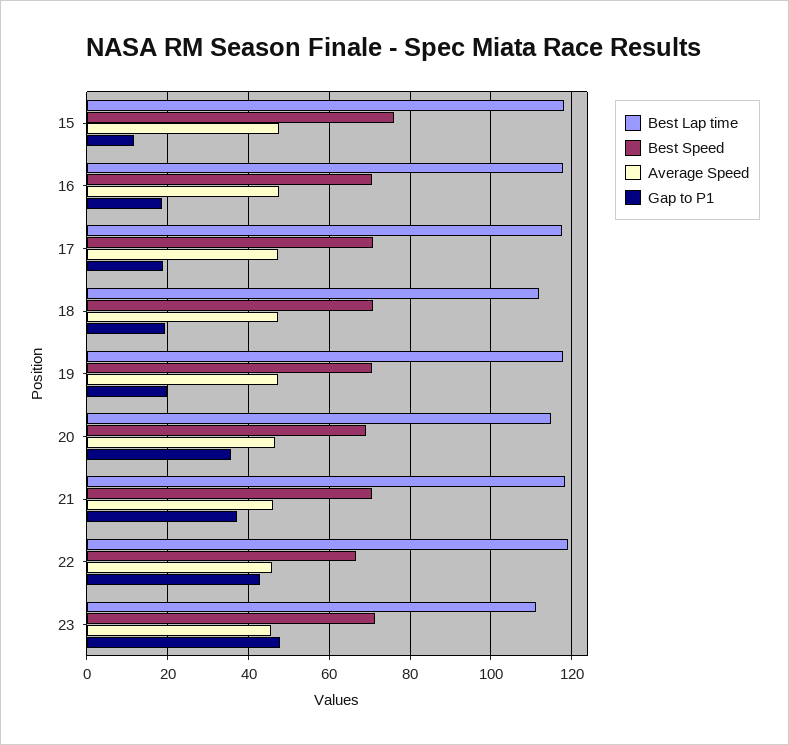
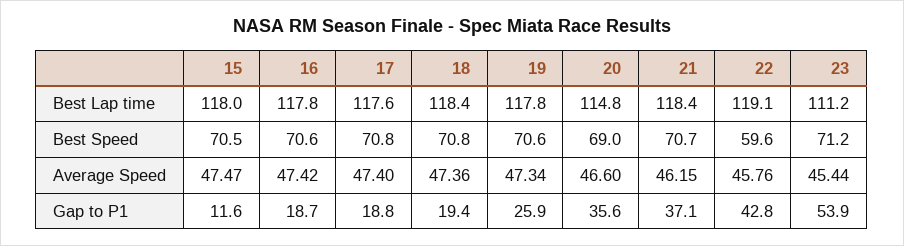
  {
    "Best Lap time": {
      "15": 118,
      "16": 117.8,
      "17": 117.6,
-     "18": 112,
+     "18": 118.4,
      "19": 117.8,
      "20": 114.8,
      "21": 118.4,
      "22": 119.1,
      "23": 111.2
    },
    "Best Speed": {
-     "15": 76,
+     "15": 70.5,
      "16": 70.6,
      "17": 70.8,
      "18": 70.8,
      "19": 70.6,
      "20": 69,
      "21": 70.7,
-     "22": 66,
+     "22": 59.6,
      "23": 71.2
    },
    "Average Speed": {
      "15": 47.47,
      "16": 47.42,
      "17": 47.4,
      "18": 47.36,
      "19": 47.34,
      "20": 46.6,
      "21": 46.15,
      "22": 45.76,
      "23": 45.44
    },
    "Gap to P1": {
      "15": 11.6,
      "16": 18.7,
      "17": 18.8,
      "18": 19.4,
-     "19": 20,
+     "19": 25.9,
      "20": 35.6,
      "21": 37.1,
      "22": 42.8,
-     "23": 48
+     "23": 53.9
    }
  }

